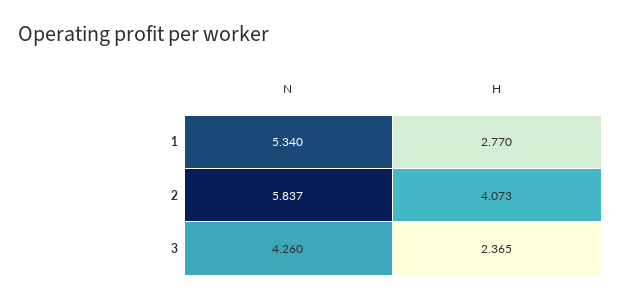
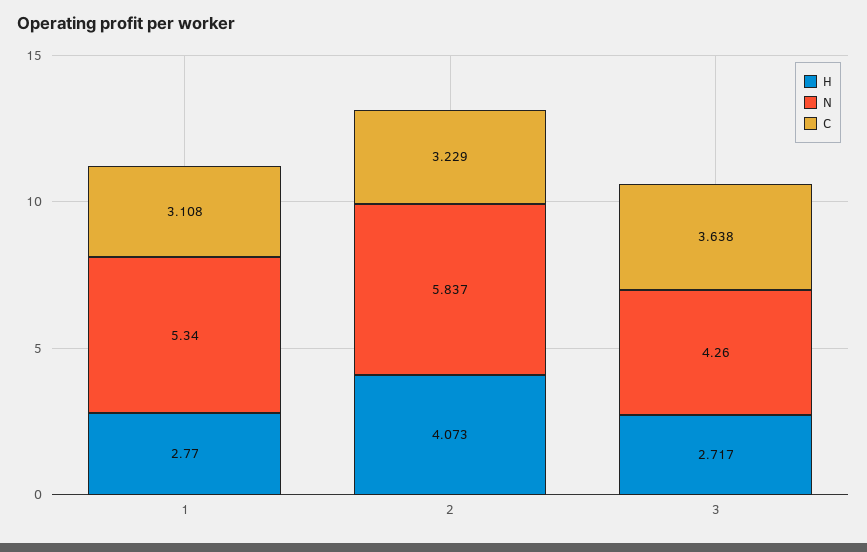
  {
    "N": {
      "1": 5.34,
      "2": 5.837,
      "3": 4.26
    },
    "H": {
      "1": 2.77,
      "2": 4.073,
-     "3": 2.365
+     "3": 2.717
-   }
+   },
+   "C": {
+     "1": 3.108,
+     "2": 3.229,
+     "3": 3.638
+   }
  }

